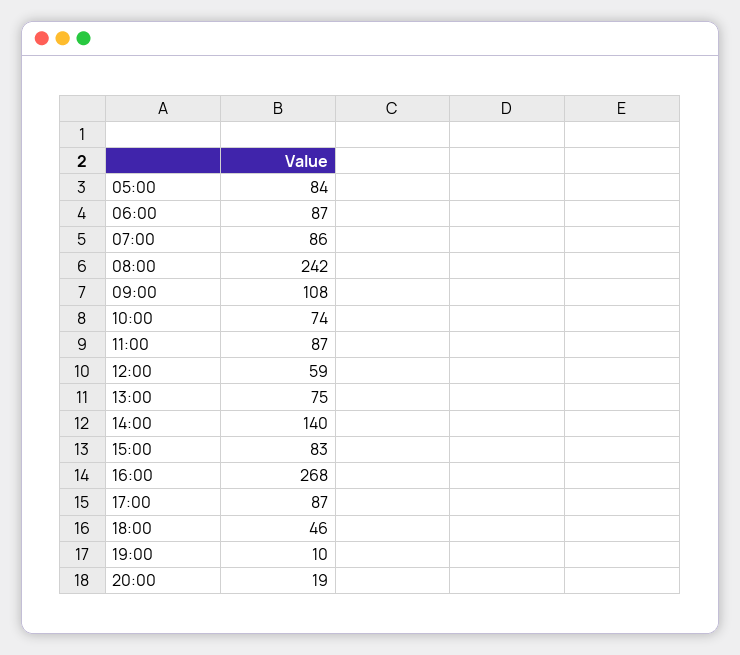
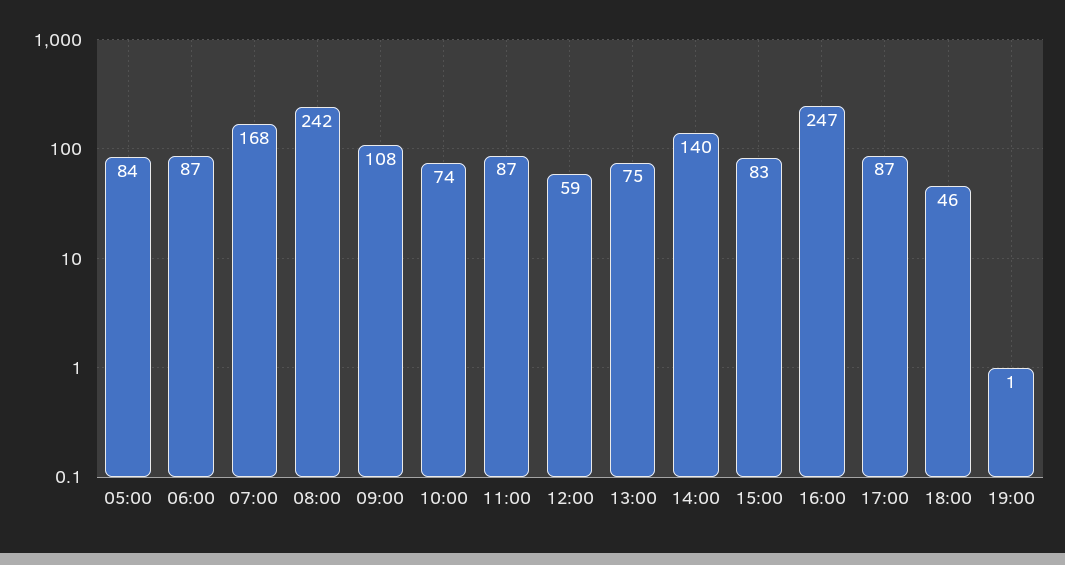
  {
    "05:00": 84,
    "06:00": 87,
-   "07:00": 86,
+   "07:00": 168,
    "08:00": 242,
    "09:00": 108,
    "10:00": 74,
    "11:00": 87,
    "12:00": 59,
    "13:00": 75,
    "14:00": 140,
    "15:00": 83,
-   "16:00": 268,
+   "16:00": 247,
    "17:00": 87,
    "18:00": 46,
-   "19:00": 10,
+   "19:00": 1
-   "20:00": 19
  }

